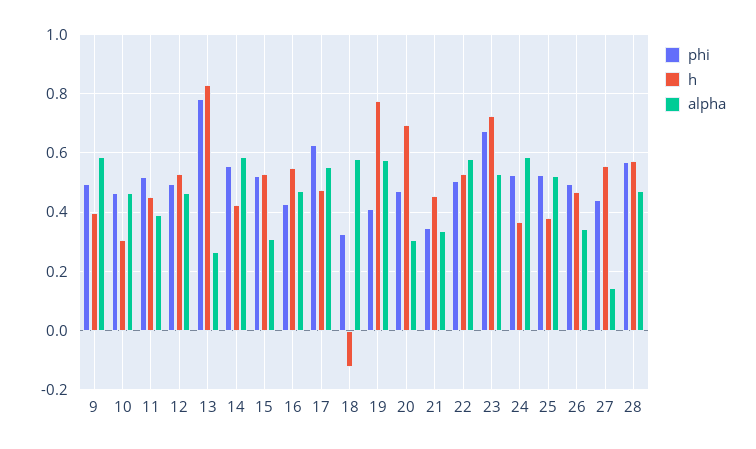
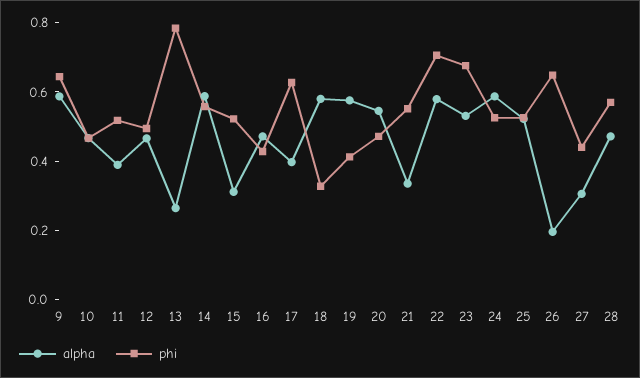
  {
    "phi": {
-     "9": 0.5,
+     "9": 0.65,
      "10": 0.475,
      "11": 0.525,
      "12": 0.5,
      "13": 0.775,
      "14": 0.55,
      "15": 0.525,
      "16": 0.425,
      "17": 0.625,
      "18": 0.325,
      "19": 0.4,
      "20": 0.475,
-     "21": 0.35,
+     "21": 0.55,
-     "22": 0.5,
+     "22": 0.7,
      "23": 0.675,
      "24": 0.525,
      "25": 0.525,
-     "26": 0.5,
+     "26": 0.65,
      "27": 0.45,
      "28": 0.575
    },
-   "h": {
-     "9": 0.4,
-     "10": 0.3,
-     "11": 0.45,
-     "12": 0.525,
-     "13": 0.825,
-     "14": 0.425,
-     "15": 0.525,
-     "16": 0.55,
-     "17": 0.475,
-     "18": -0.125,
-     "19": 0.775,
-     "20": 0.7,
-     "21": 0.45,
-     "22": 0.525,
-     "23": 0.725,
-     "24": 0.375,
-     "25": 0.375,
-     "26": 0.475,
-     "27": 0.55,
-     "28": 0.575
-   },
    "alpha": {
      "9": 0.575,
      "10": 0.475,
      "11": 0.4,
      "12": 0.475,
      "13": 0.275,
      "14": 0.6,
      "15": 0.3,
      "16": 0.475,
-     "17": 0.55,
+     "17": 0.4,
      "18": 0.575,
      "19": 0.575,
-     "20": 0.3,
+     "20": 0.55,
      "21": 0.325,
      "22": 0.575,
      "23": 0.525,
      "24": 0.575,
      "25": 0.525,
-     "26": 0.35,
+     "26": 0.2,
-     "27": 0.15,
+     "27": 0.3,
      "28": 0.475
    }
  }

